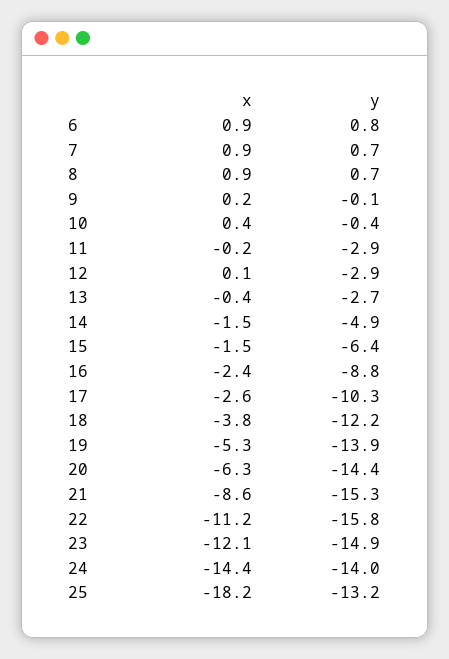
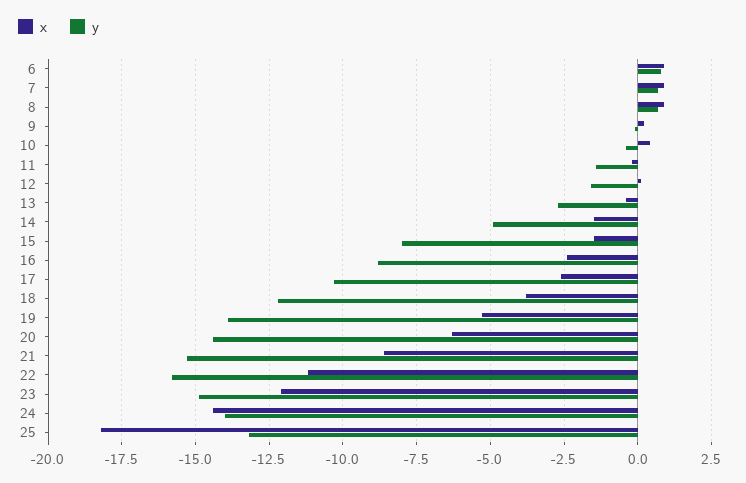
  {
    "x": {
      "6": 0.9,
      "7": 0.9,
      "8": 0.9,
      "9": 0.2,
      "10": 0.4,
      "11": -0.2,
      "12": 0.1,
      "13": -0.4,
      "14": -1.5,
      "15": -1.5,
      "16": -2.4,
      "17": -2.6,
      "18": -3.8,
      "19": -5.3,
      "20": -6.3,
      "21": -8.6,
      "22": -11.2,
      "23": -12.1,
      "24": -14.4,
      "25": -18.2
    },
    "y": {
      "6": 0.8,
      "7": 0.7,
      "8": 0.7,
      "9": -0.1,
      "10": -0.4,
-     "11": -2.9,
+     "11": -1.5,
-     "12": -2.9,
+     "12": -1.5,
      "13": -2.7,
      "14": -4.9,
-     "15": -6.4,
+     "15": -8,
      "16": -8.8,
      "17": -10.3,
      "18": -12.2,
      "19": -13.9,
      "20": -14.4,
      "21": -15.3,
      "22": -15.8,
      "23": -14.9,
      "24": -14,
      "25": -13.2
    }
  }

